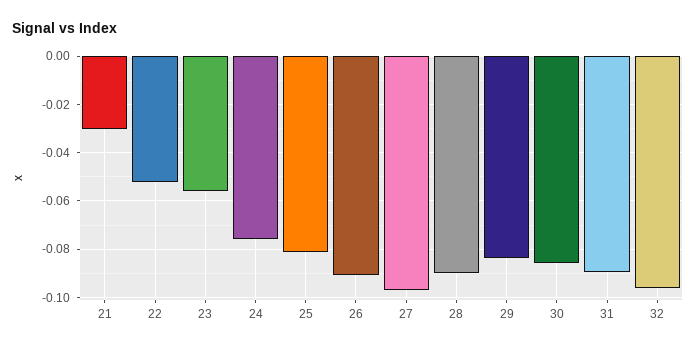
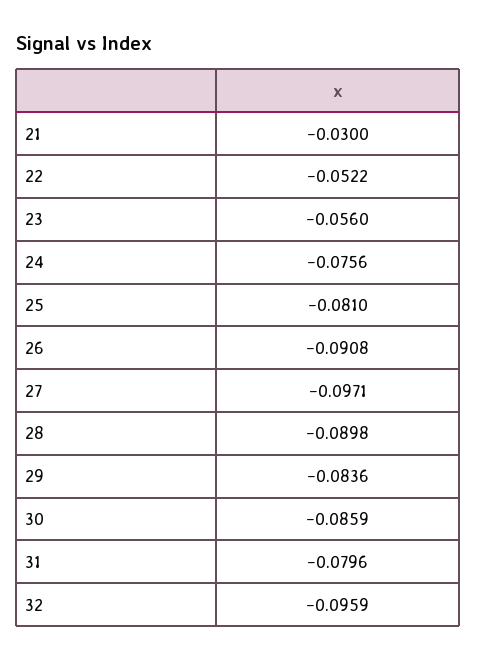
  {
    "21": -0.03,
    "22": -0.0522,
    "23": -0.056,
    "24": -0.0756,
    "25": -0.081,
    "26": -0.0908,
    "27": -0.0971,
    "28": -0.0898,
    "29": -0.0836,
    "30": -0.0859,
-   "31": -0.09,
+   "31": -0.0796,
    "32": -0.0959
  }

